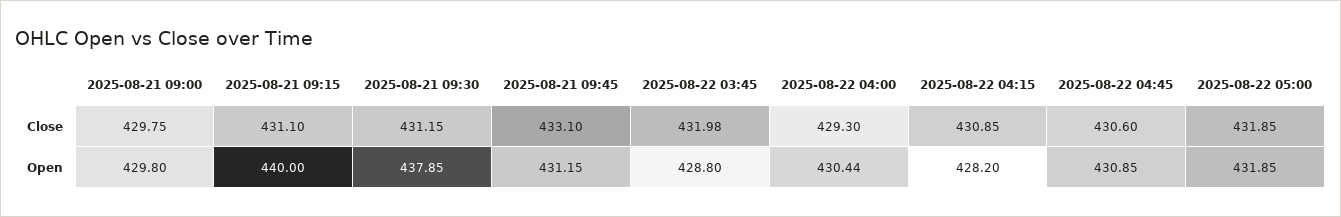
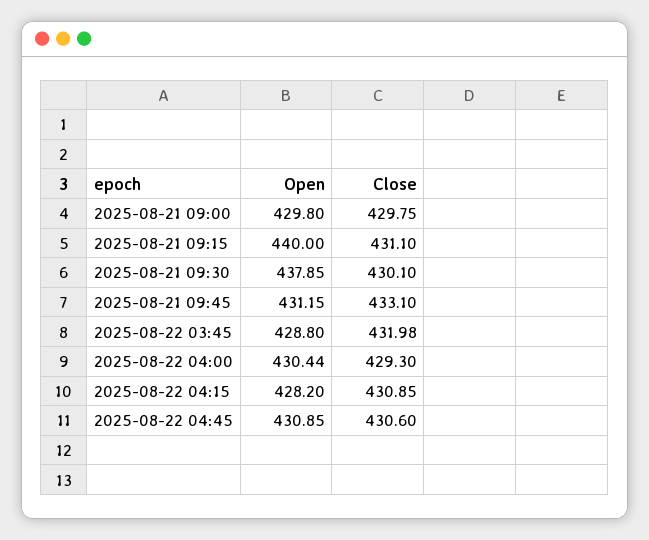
  {
    "2025-08-21 09:00": {
      "Close": 429.75,
      "Open": 429.8
    },
    "2025-08-21 09:15": {
      "Close": 431.1,
      "Open": 440
    },
    "2025-08-21 09:30": {
-     "Close": 431.15,
+     "Close": 430.1,
      "Open": 437.85
    },
    "2025-08-21 09:45": {
      "Close": 433.1,
      "Open": 431.15
    },
    "2025-08-22 03:45": {
      "Close": 431.98,
      "Open": 428.8
    },
    "2025-08-22 04:00": {
      "Close": 429.3,
      "Open": 430.44
    },
    "2025-08-22 04:15": {
      "Close": 430.85,
      "Open": 428.2
    },
    "2025-08-22 04:45": {
      "Close": 430.6,
      "Open": 430.85
-   },
+   }
-   "2025-08-22 05:00": {
-     "Close": 431.85,
-     "Open": 431.85
-   }
  }

